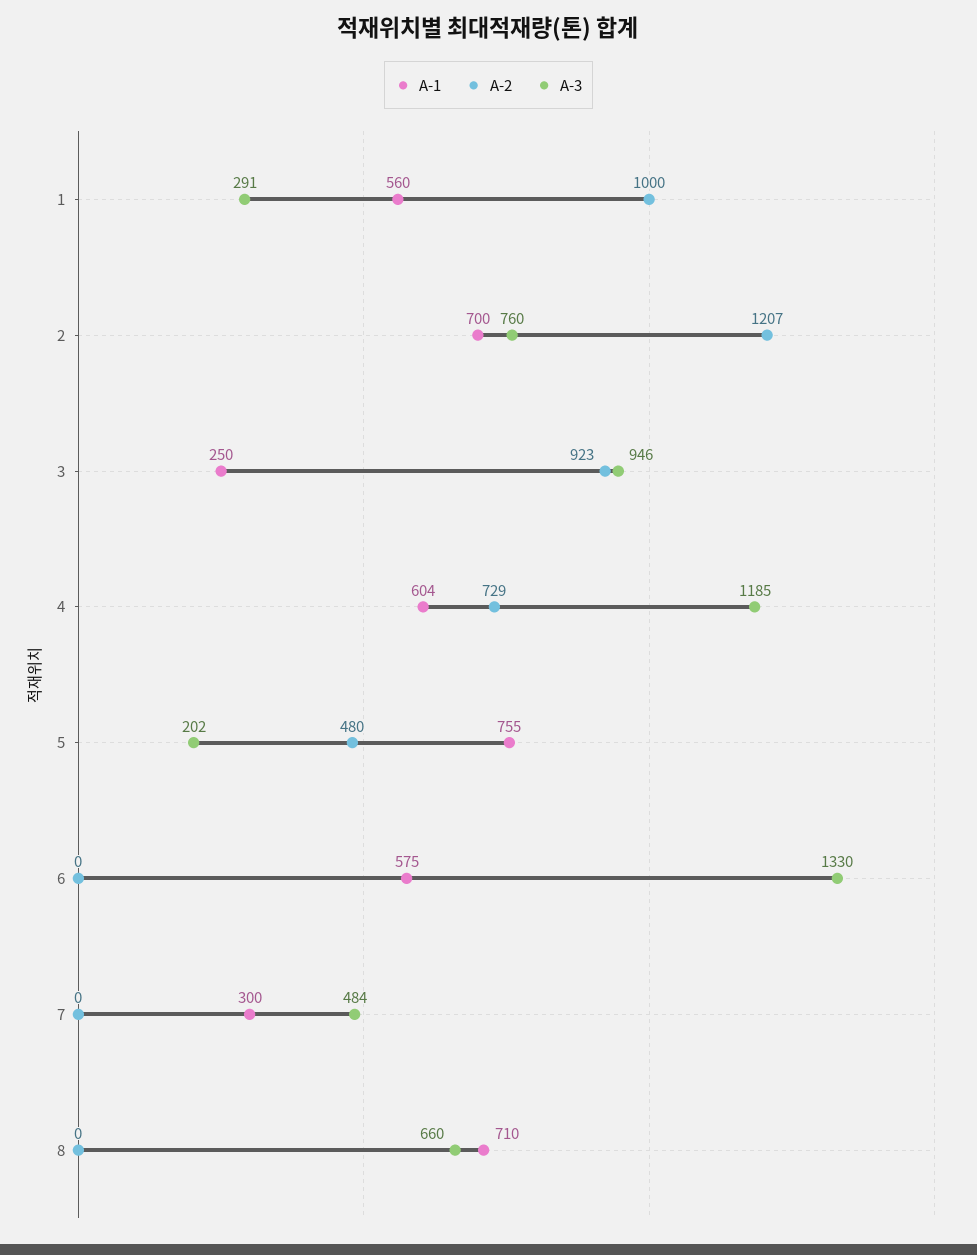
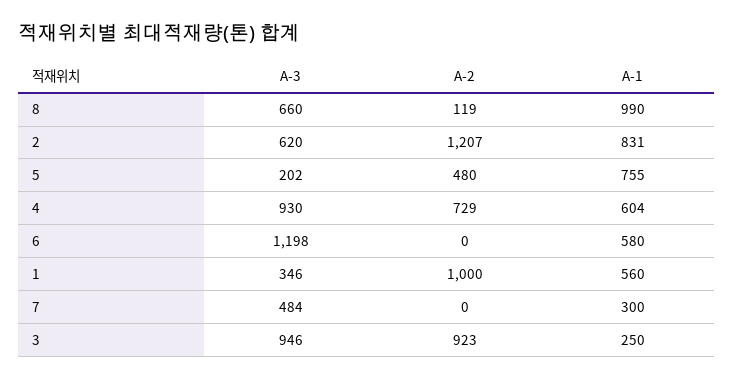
  {
    "A-1": {
      "1": 560,
-     "2": 700,
+     "2": 831,
      "3": 250,
      "4": 604,
      "5": 755,
-     "6": 575,
+     "6": 580,
      "7": 300,
-     "8": 710
+     "8": 990
    },
    "A-2": {
      "1": 1000,
      "2": 1207,
      "3": 923,
      "4": 729,
      "5": 480,
      "6": 0,
      "7": 0,
-     "8": 0
+     "8": 119
    },
    "A-3": {
-     "1": 291,
+     "1": 346,
-     "2": 760,
+     "2": 620,
      "3": 946,
-     "4": 1185,
+     "4": 930,
      "5": 202,
-     "6": 1330,
+     "6": 1198,
      "7": 484,
      "8": 660
    }
  }

